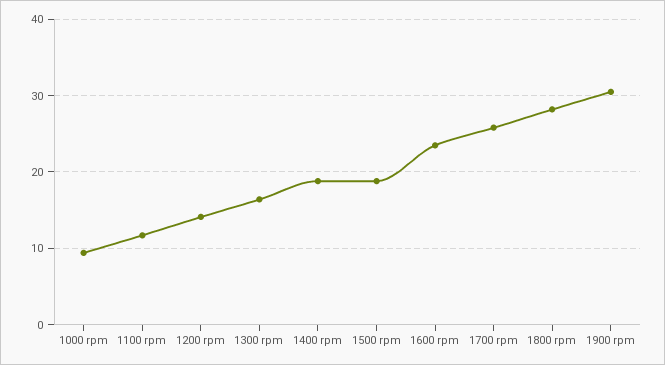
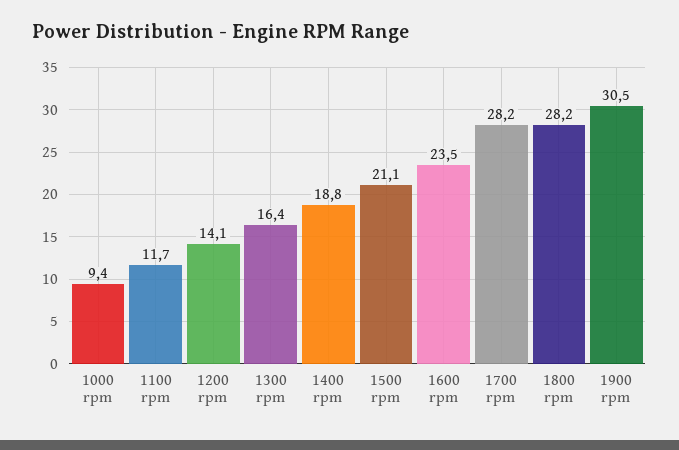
  {
    "1000 rpm": 9.4,
    "1100 rpm": 11.7,
    "1200 rpm": 14.1,
    "1300 rpm": 16.4,
    "1400 rpm": 18.8,
-   "1500 rpm": 19,
+   "1500 rpm": 21.1,
    "1600 rpm": 23.5,
-   "1700 rpm": 26,
+   "1700 rpm": 28.2,
    "1800 rpm": 28.2,
    "1900 rpm": 30.5
  }

